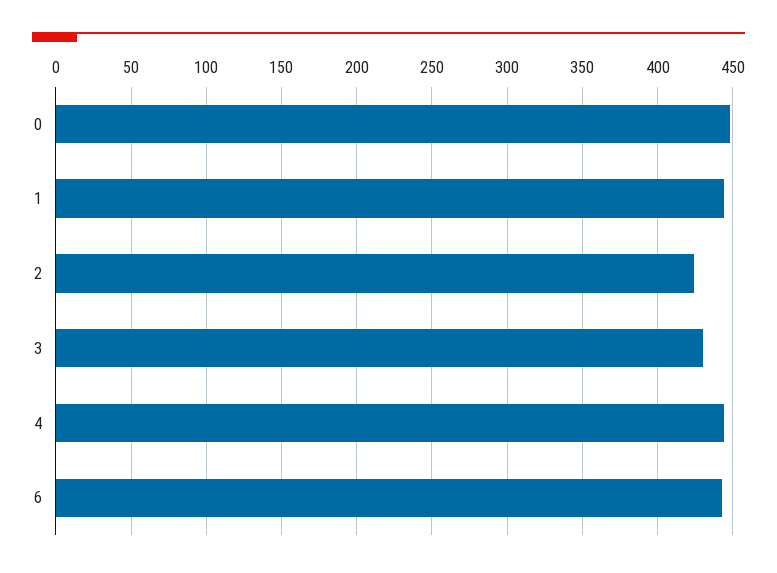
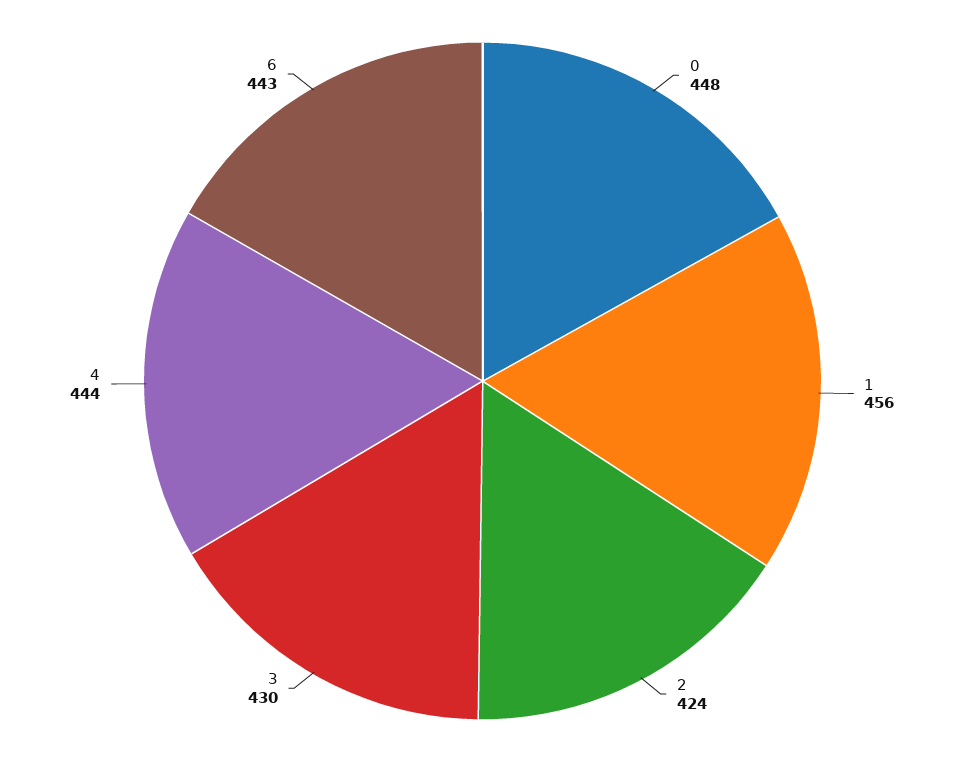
  {
    "0": 448,
-   "1": 445,
+   "1": 456,
    "2": 424,
    "3": 430,
    "4": 444,
    "6": 443
  }

